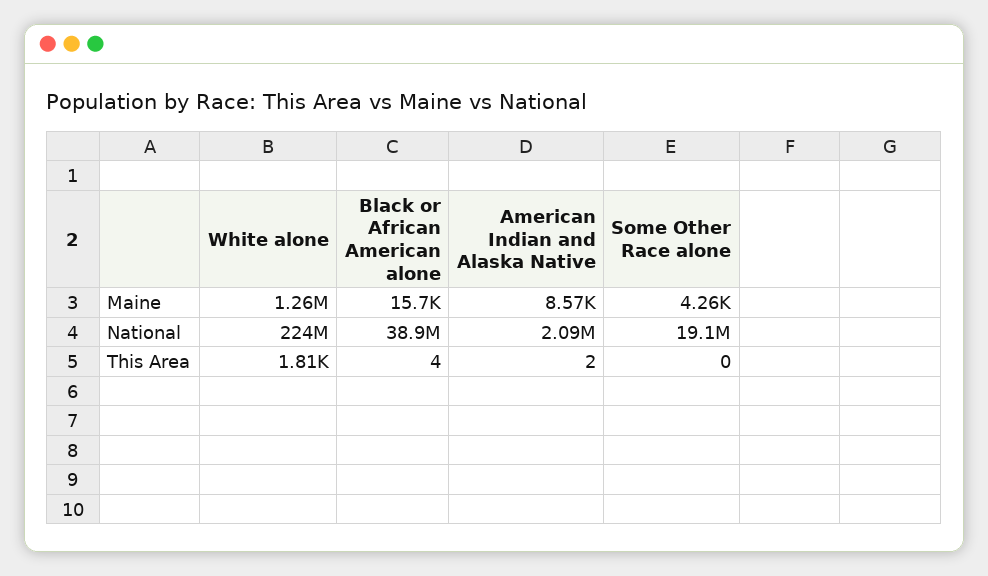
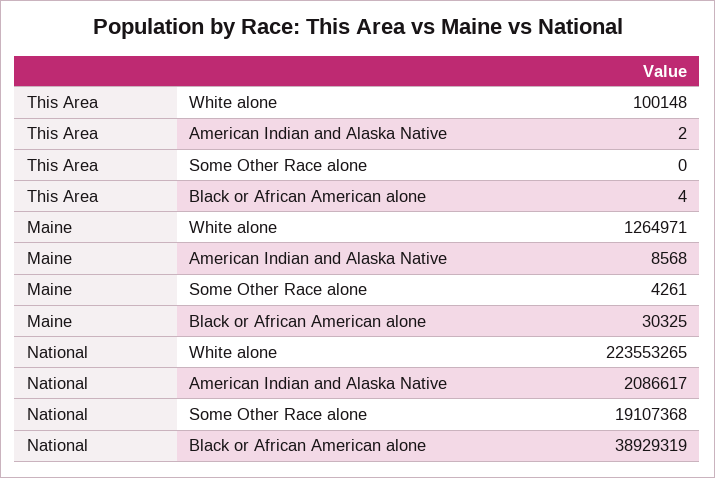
  {
    "White alone": {
      "Maine": 1264971,
      "National": 223553265,
-     "This Area": 1810
+     "This Area": 100148
    },
    "Black or African American alone": {
-     "Maine": 15700,
+     "Maine": 30325,
      "National": 38929319,
      "This Area": 4
    },
    "American Indian and Alaska Native": {
      "Maine": 8568,
      "National": 2086617,
      "This Area": 2
    },
    "Some Other Race alone": {
      "Maine": 4261,
      "National": 19107368,
      "This Area": 0
    }
  }

